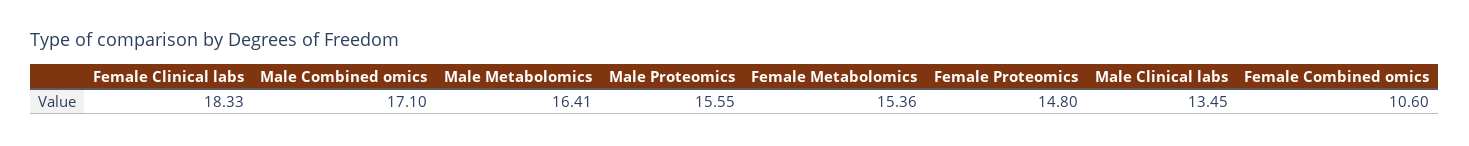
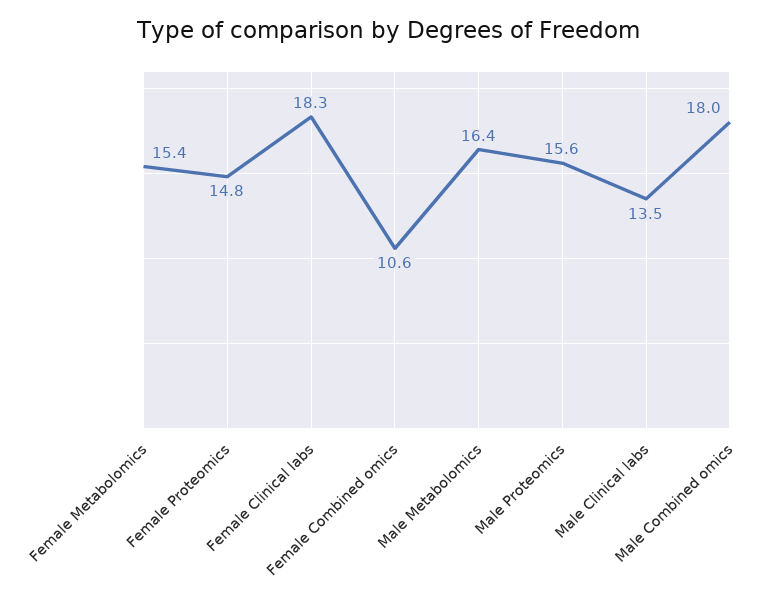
  {
    "Female Clinical labs": 18.33,
-   "Male Combined omics": 17.1,
+   "Male Combined omics": 18,
    "Male Metabolomics": 16.41,
    "Male Proteomics": 15.55,
    "Female Metabolomics": 15.36,
    "Female Proteomics": 14.8,
    "Male Clinical labs": 13.45,
    "Female Combined omics": 10.6
  }

